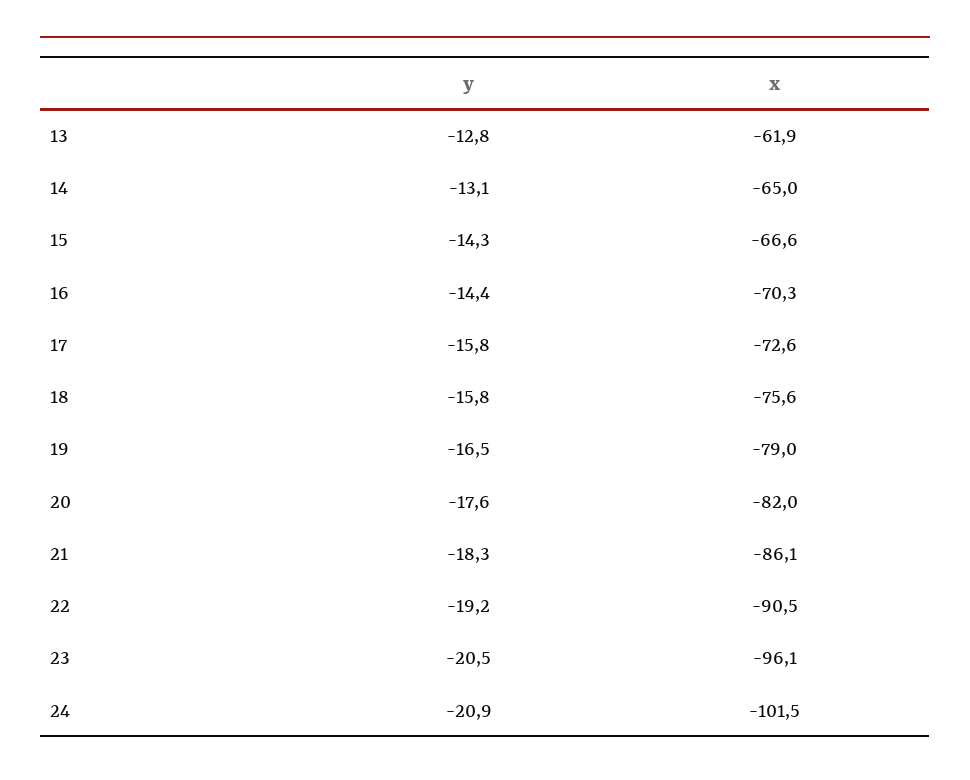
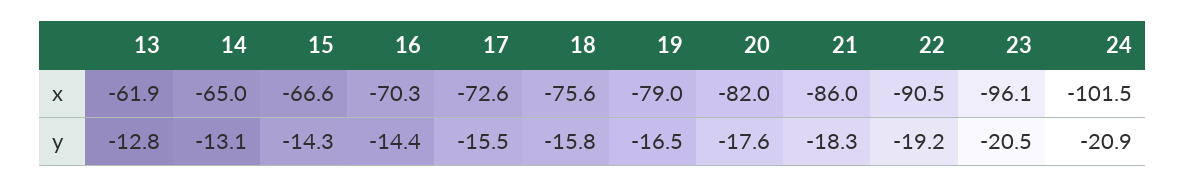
  {
    "y": {
      "13": -12.8,
      "14": -13.1,
      "15": -14.3,
      "16": -14.4,
-     "17": -15.8,
+     "17": -15.5,
      "18": -15.8,
      "19": -16.5,
      "20": -17.6,
      "21": -18.3,
      "22": -19.2,
      "23": -20.5,
      "24": -20.9
    },
    "x": {
      "13": -61.9,
      "14": -65,
      "15": -66.6,
      "16": -70.3,
      "17": -72.6,
      "18": -75.6,
      "19": -79,
      "20": -82,
-     "21": -86.1,
+     "21": -86,
      "22": -90.5,
      "23": -96.1,
      "24": -101.5
    }
  }

